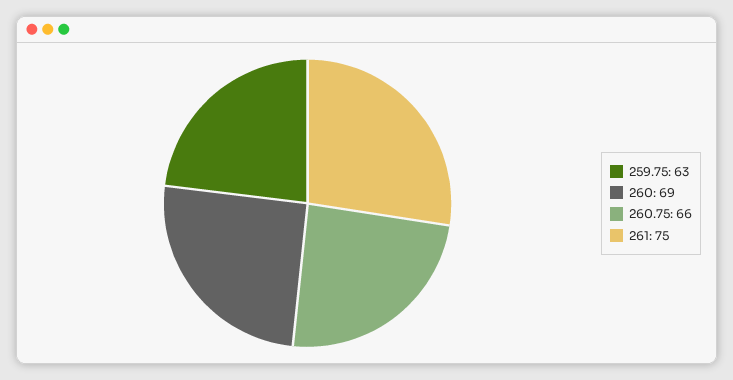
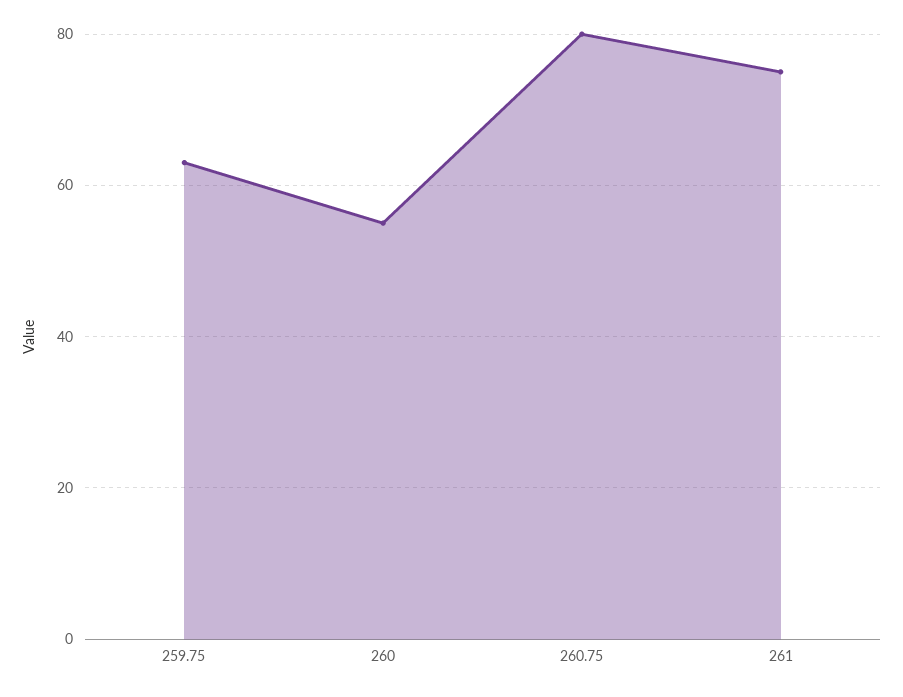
  {
    "259.75": 63,
-   "260": 69,
+   "260": 55,
-   "260.75": 66,
+   "260.75": 80,
    "261": 75
  }

